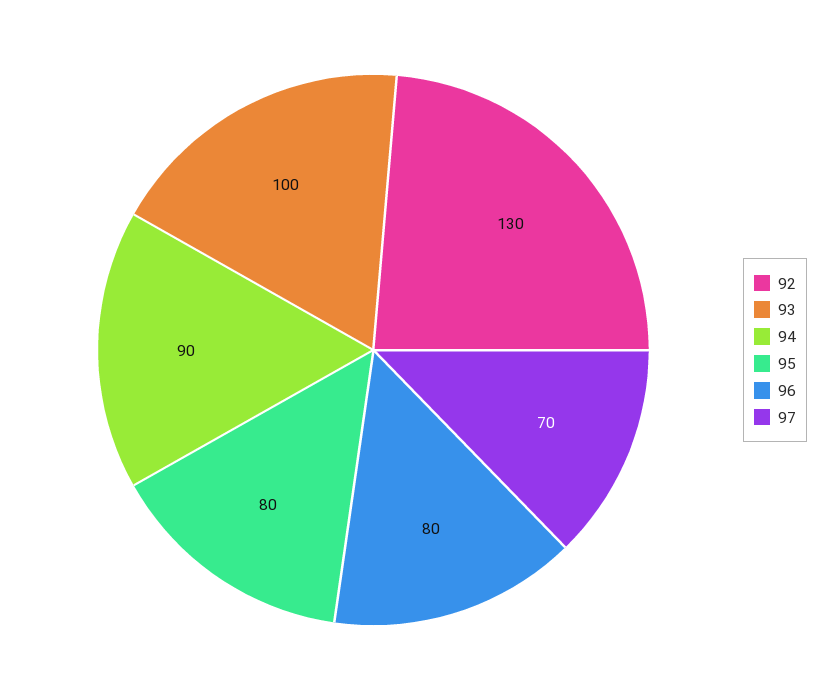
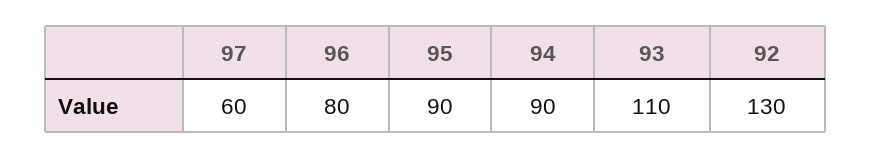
  {
    "92": 130,
-   "93": 100,
+   "93": 110,
    "94": 90,
-   "95": 80,
+   "95": 90,
    "96": 80,
-   "97": 70
+   "97": 60
  }

